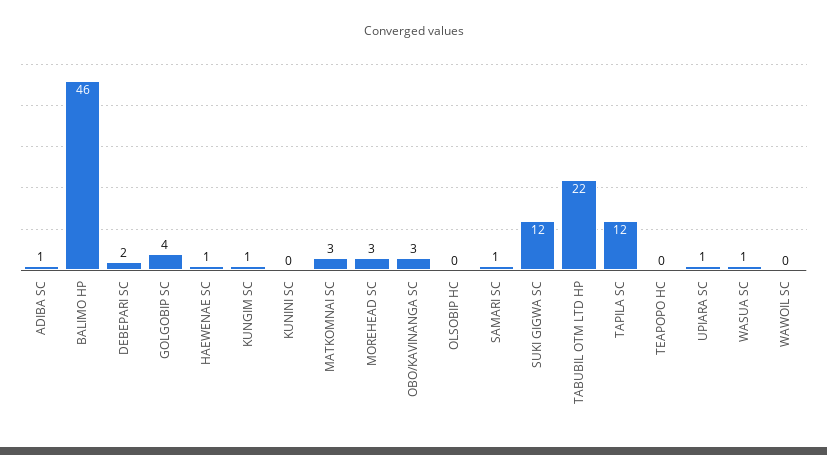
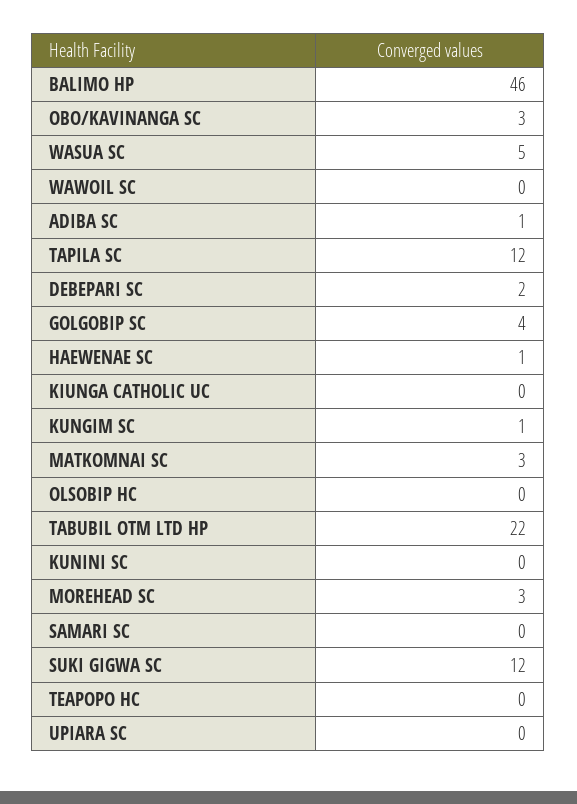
  {
    "ADIBA SC": 1,
    "BALIMO HP": 46,
    "DEBEPARI SC": 2,
    "GOLGOBIP SC": 4,
    "HAEWENAE SC": 1,
    "KUNGIM SC": 1,
    "KUNINI SC": 0,
    "MATKOMNAI SC": 3,
    "MOREHEAD SC": 3,
    "OBO/KAVINANGA SC": 3,
    "OLSOBIP HC": 0,
-   "SAMARI SC": 1,
+   "SAMARI SC": 0,
    "SUKI GIGWA SC": 12,
    "TABUBIL OTM LTD HP": 22,
    "TAPILA SC": 12,
    "TEAPOPO HC": 0,
-   "UPIARA SC": 1,
+   "UPIARA SC": 0,
-   "WASUA SC": 1,
+   "WASUA SC": 5,
-   "WAWOIL SC": 0
+   "WAWOIL SC": 0,
+   "KIUNGA CATHOLIC UC": 0
  }

